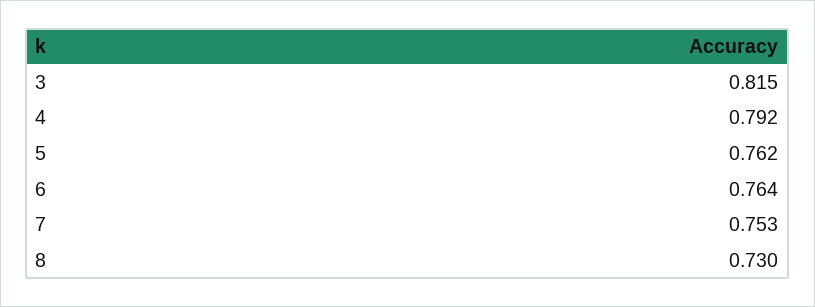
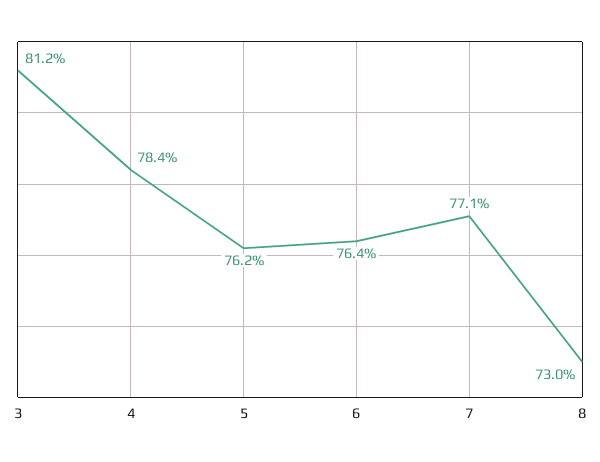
  {
-   "3": 0.815,
+   "3": 0.812,
-   "4": 0.792,
+   "4": 0.784,
    "5": 0.762,
    "6": 0.764,
-   "7": 0.753,
+   "7": 0.771,
    "8": 0.73
  }

